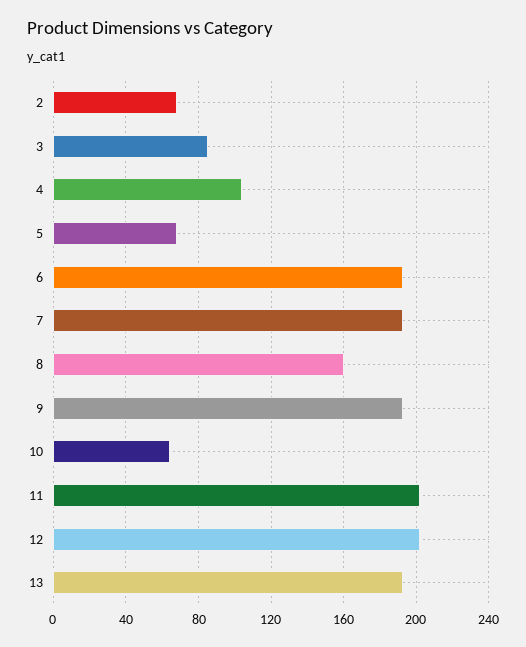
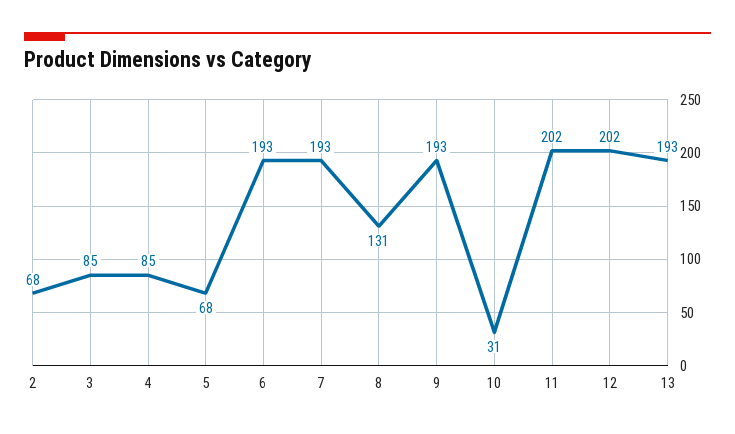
  {
    "2": 68,
    "3": 85,
-   "4": 105,
+   "4": 85,
    "5": 68,
    "6": 193,
    "7": 193,
-   "8": 160,
+   "8": 131,
    "9": 193,
-   "10": 65,
+   "10": 31,
    "11": 202,
    "12": 202,
    "13": 193
  }

